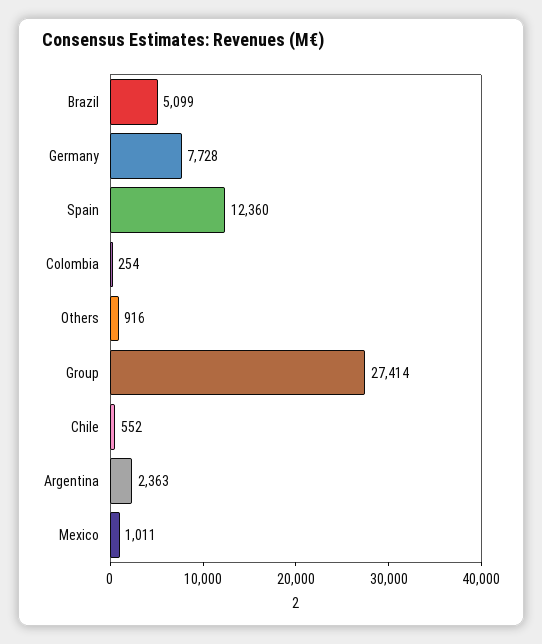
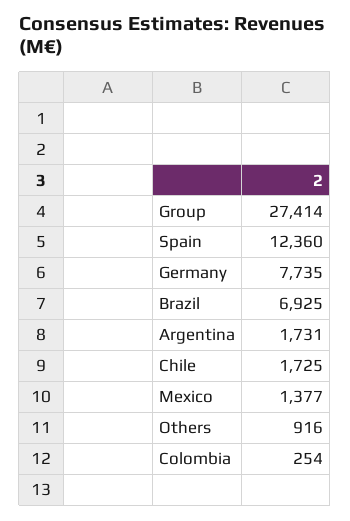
  {
-   "Brazil": 5099,
+   "Brazil": 6925,
-   "Germany": 7728,
+   "Germany": 7735,
    "Spain": 12360,
    "Colombia": 254,
    "Others": 916,
    "Group": 27414,
-   "Chile": 552,
+   "Chile": 1725,
-   "Argentina": 2363,
+   "Argentina": 1731,
-   "Mexico": 1011
+   "Mexico": 1377
  }

